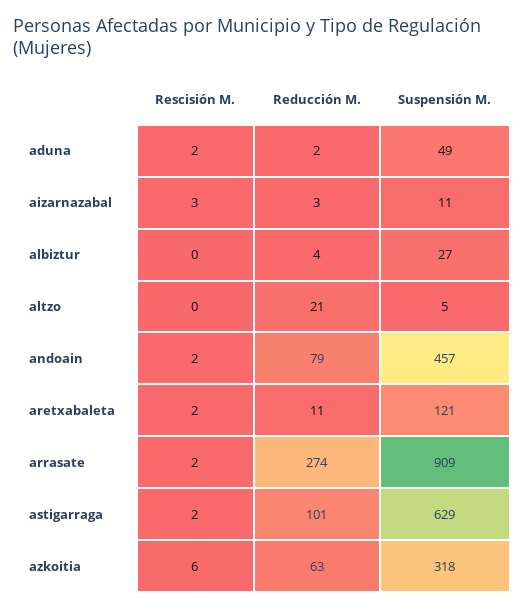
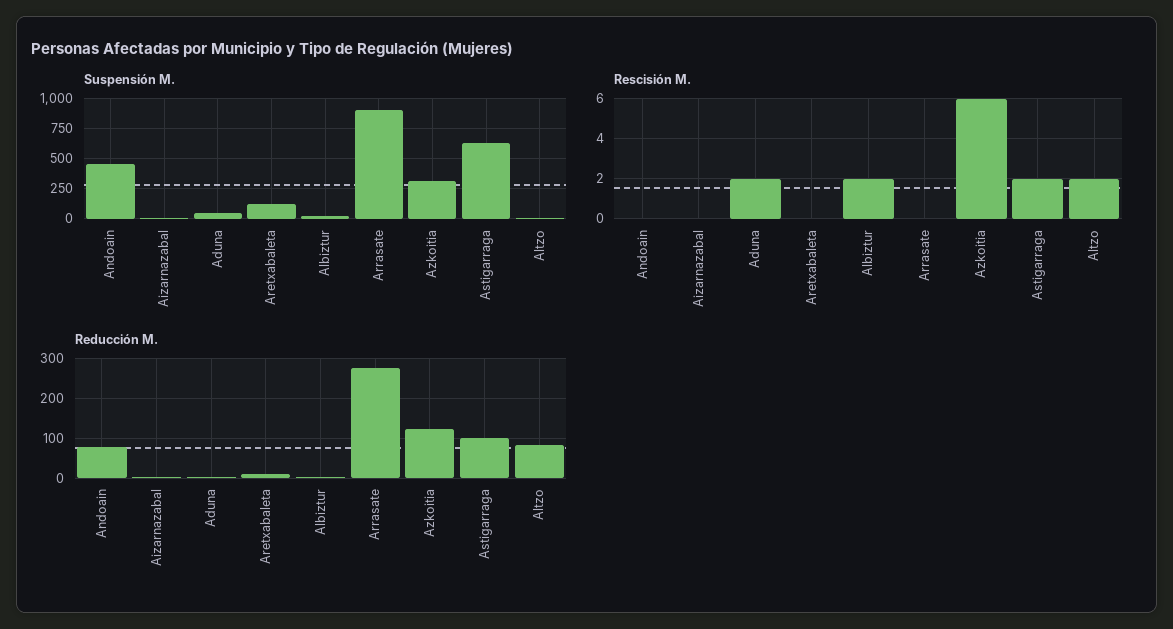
  {
    "Rescisión M.": {
      "aduna": 2,
-     "aizarnazabal": 3,
+     "aizarnazabal": 0,
-     "albiztur": 0,
+     "albiztur": 2,
-     "altzo": 0,
+     "altzo": 2,
-     "andoain": 2,
+     "andoain": 0,
-     "aretxabaleta": 2,
+     "aretxabaleta": 0,
-     "arrasate": 2,
+     "arrasate": 0,
      "astigarraga": 2,
      "azkoitia": 6
    },
    "Reducción M.": {
      "aduna": 2,
      "aizarnazabal": 3,
      "albiztur": 4,
-     "altzo": 21,
+     "altzo": 80,
      "andoain": 79,
      "aretxabaleta": 11,
      "arrasate": 274,
      "astigarraga": 101,
-     "azkoitia": 63
+     "azkoitia": 120
    },
    "Suspensión M.": {
      "aduna": 49,
      "aizarnazabal": 11,
      "albiztur": 27,
      "altzo": 5,
      "andoain": 457,
      "aretxabaleta": 121,
      "arrasate": 909,
      "astigarraga": 629,
      "azkoitia": 318
    }
  }

